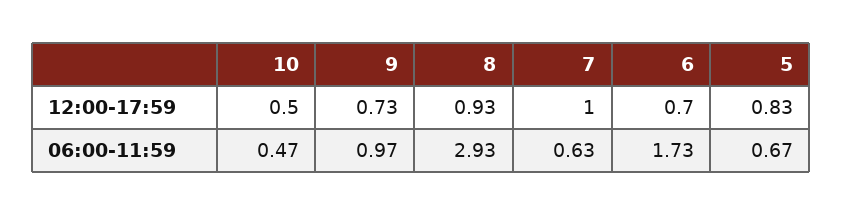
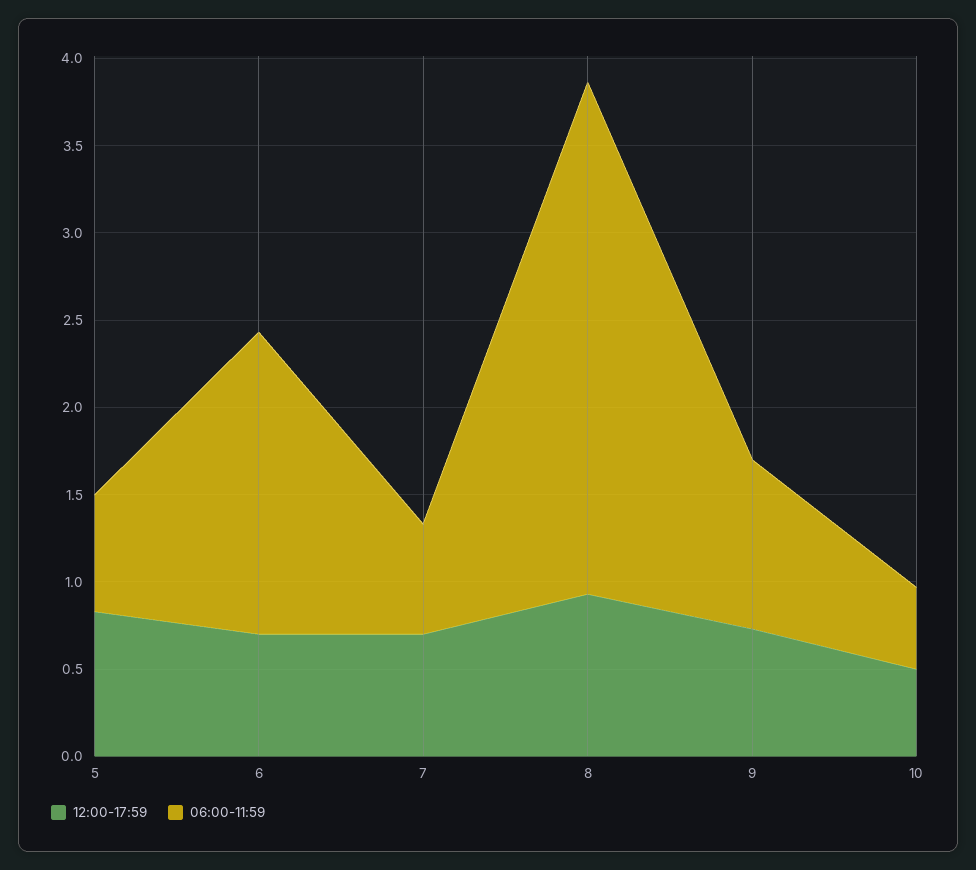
  {
    "12:00-17:59": {
      "10": 0.5,
      "9": 0.73,
      "8": 0.93,
-     "7": 1,
+     "7": 0.7,
      "6": 0.7,
      "5": 0.83
    },
    "06:00-11:59": {
      "10": 0.47,
      "9": 0.97,
      "8": 2.93,
      "7": 0.63,
      "6": 1.73,
      "5": 0.67
    }
  }

